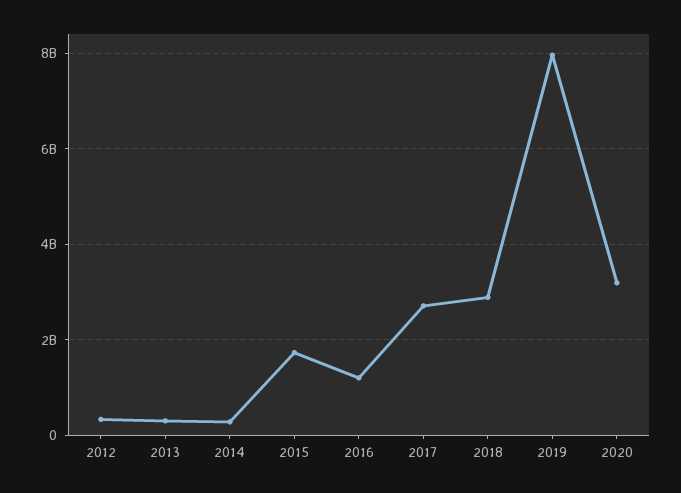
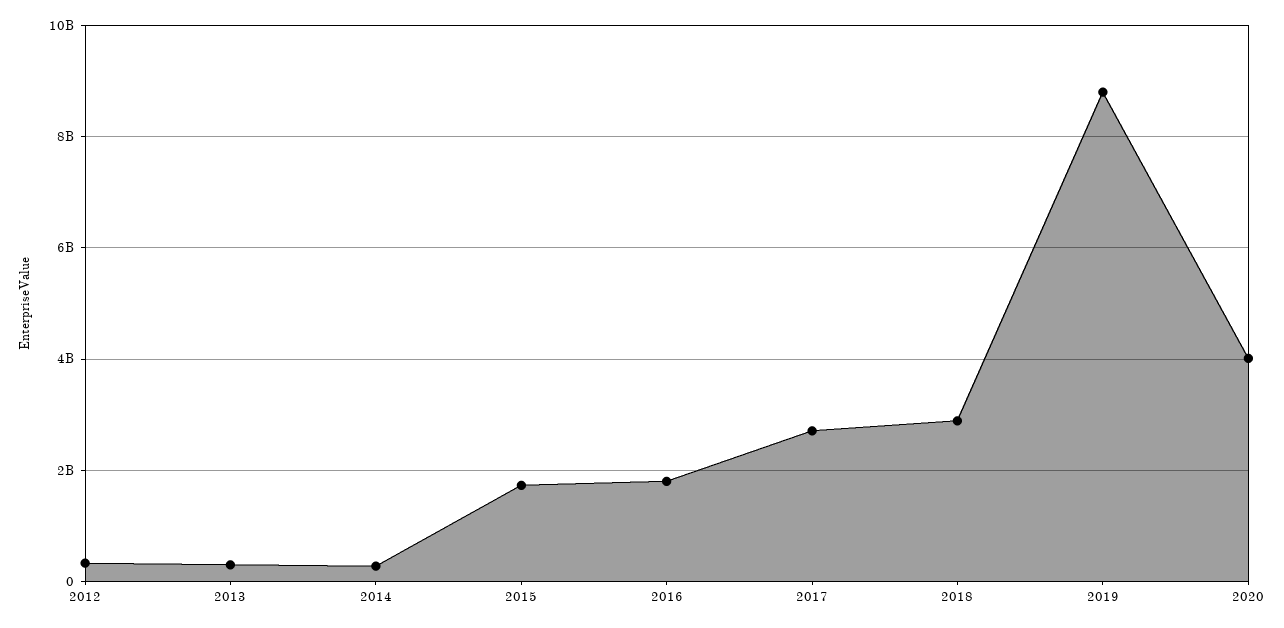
  {
    "2012": 400000000,
    "2013": 200000000,
    "2014": 200000000,
    "2015": 1800000000,
-   "2016": 1200000000,
+   "2016": 1800000000,
    "2017": 2800000000,
    "2018": 2800000000,
-   "2019": 8000000000,
+   "2019": 8800000000,
-   "2020": 3200000000
+   "2020": 4000000000
  }

